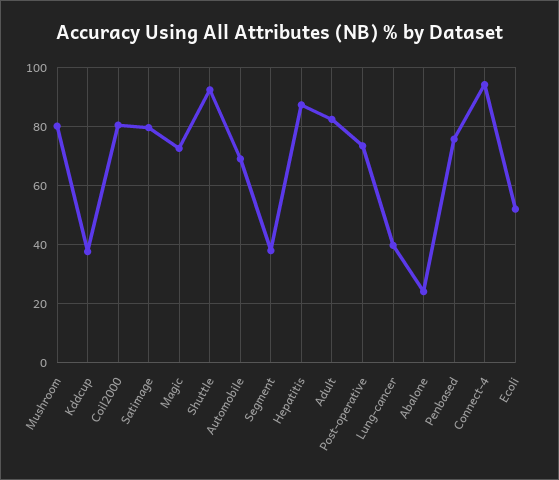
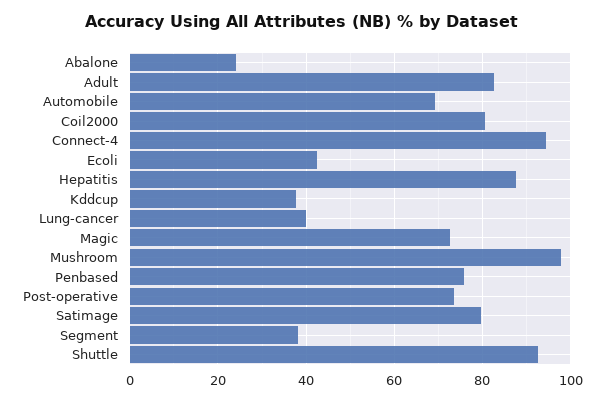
  {
-   "Mushroom": 80,
+   "Mushroom": 98,
    "Kddcup": 38,
    "Coil2000": 80,
    "Satimage": 80,
    "Magic": 72,
    "Shuttle": 92,
    "Automobile": 70,
    "Segment": 38,
    "Hepatitis": 88,
    "Adult": 82,
    "Post-operative": 74,
    "Lung-cancer": 40,
    "Abalone": 24,
    "Penbased": 76,
    "Connect-4": 94,
-   "Ecoli": 52.5
+   "Ecoli": 42
  }

